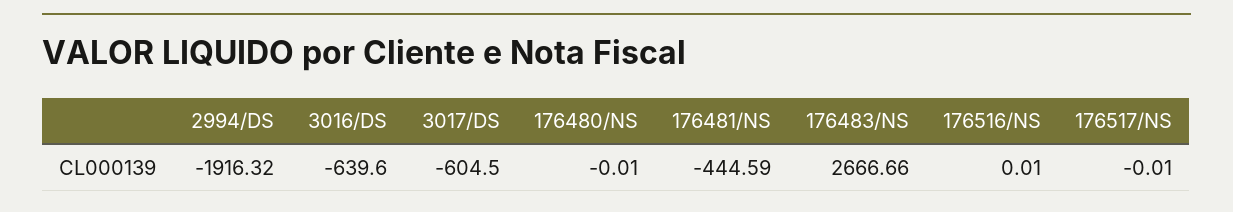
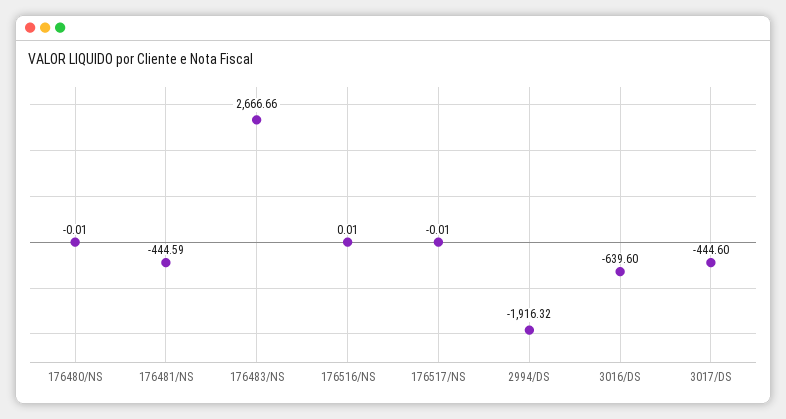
  {
    "2994/DS": -1916.32,
    "3016/DS": -639.6,
-   "3017/DS": -604.5,
+   "3017/DS": -444.6,
    "176480/NS": -0.01,
    "176481/NS": -444.59,
    "176483/NS": 2666.66,
    "176516/NS": 0.01,
    "176517/NS": -0.01
  }

